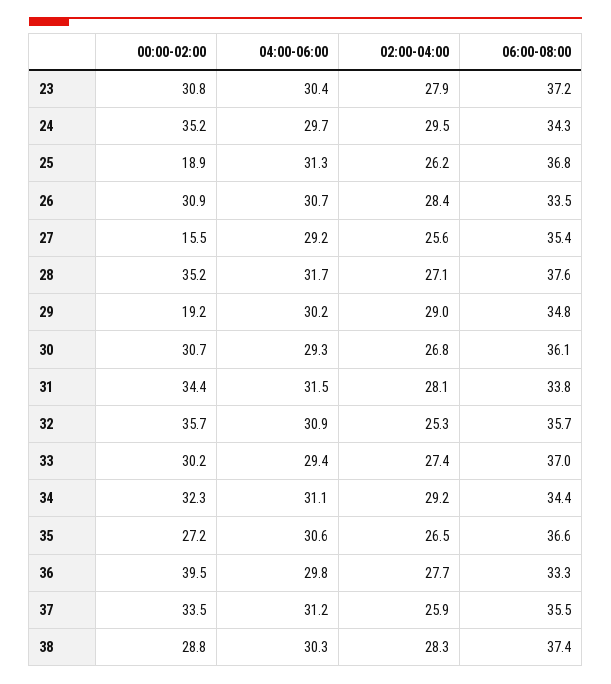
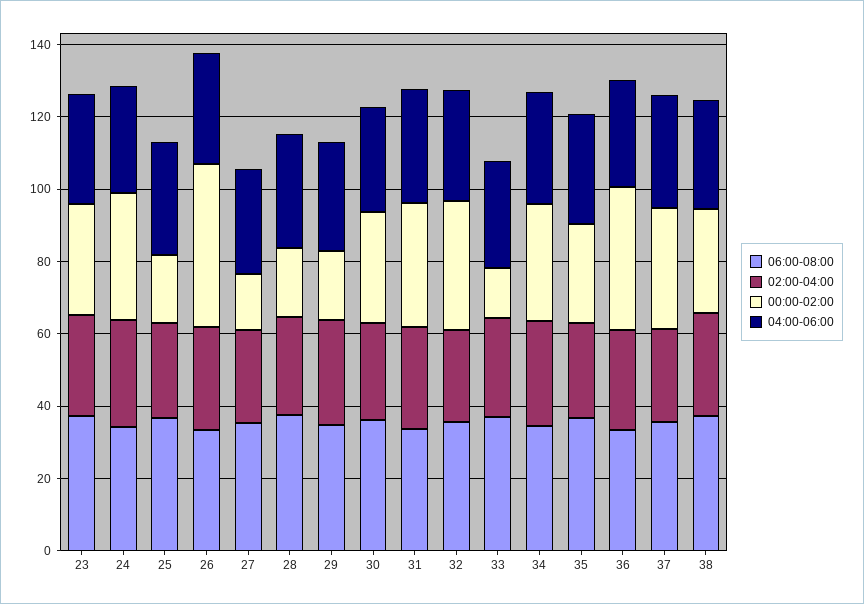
  {
    "00:00-02:00": {
      "23": 30.8,
      "24": 35.2,
      "25": 18.9,
-     "26": 30.9,
+     "26": 45,
      "27": 15.5,
-     "28": 35.2,
+     "28": 20,
      "29": 19.2,
      "30": 30.7,
      "31": 34.4,
      "32": 35.7,
-     "33": 30.2,
+     "33": 15,
      "34": 32.3,
      "35": 27.2,
      "36": 39.5,
      "37": 33.5,
      "38": 28.8
    },
    "04:00-06:00": {
      "23": 30.4,
      "24": 29.7,
      "25": 31.3,
      "26": 30.7,
      "27": 29.2,
      "28": 31.7,
      "29": 30.2,
      "30": 29.3,
      "31": 31.5,
      "32": 30.9,
      "33": 29.4,
      "34": 31.1,
      "35": 30.6,
      "36": 29.8,
      "37": 31.2,
      "38": 30.3
    },
    "02:00-04:00": {
      "23": 27.9,
      "24": 29.5,
      "25": 26.2,
      "26": 28.4,
      "27": 25.6,
      "28": 27.1,
      "29": 29,
      "30": 26.8,
      "31": 28.1,
      "32": 25.3,
      "33": 27.4,
      "34": 29.2,
      "35": 26.5,
      "36": 27.7,
      "37": 25.9,
      "38": 28.3
    },
    "06:00-08:00": {
      "23": 37.2,
      "24": 34.3,
      "25": 36.8,
      "26": 33.5,
      "27": 35.4,
      "28": 37.6,
      "29": 34.8,
      "30": 36.1,
      "31": 33.8,
      "32": 35.7,
      "33": 37,
      "34": 34.4,
      "35": 36.6,
      "36": 33.3,
      "37": 35.5,
      "38": 37.4
    }
  }

